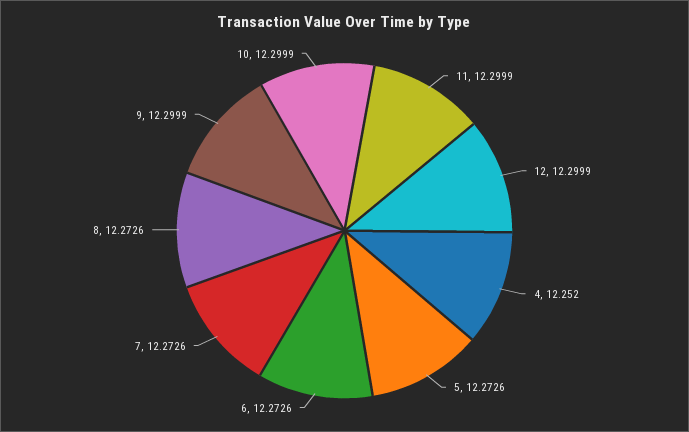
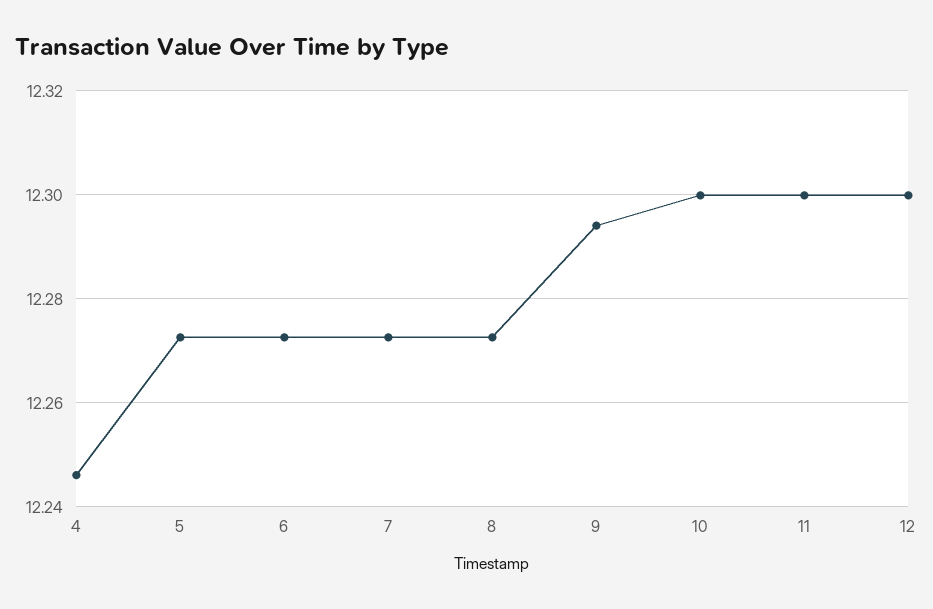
  {
    "11": 12.2999,
    "12": 12.2999,
-   "4": 12.252,
+   "4": 12.246,
    "5": 12.2726,
    "6": 12.2726,
    "7": 12.2726,
    "8": 12.2726,
-   "9": 12.2999,
+   "9": 12.294,
    "10": 12.2999
  }

